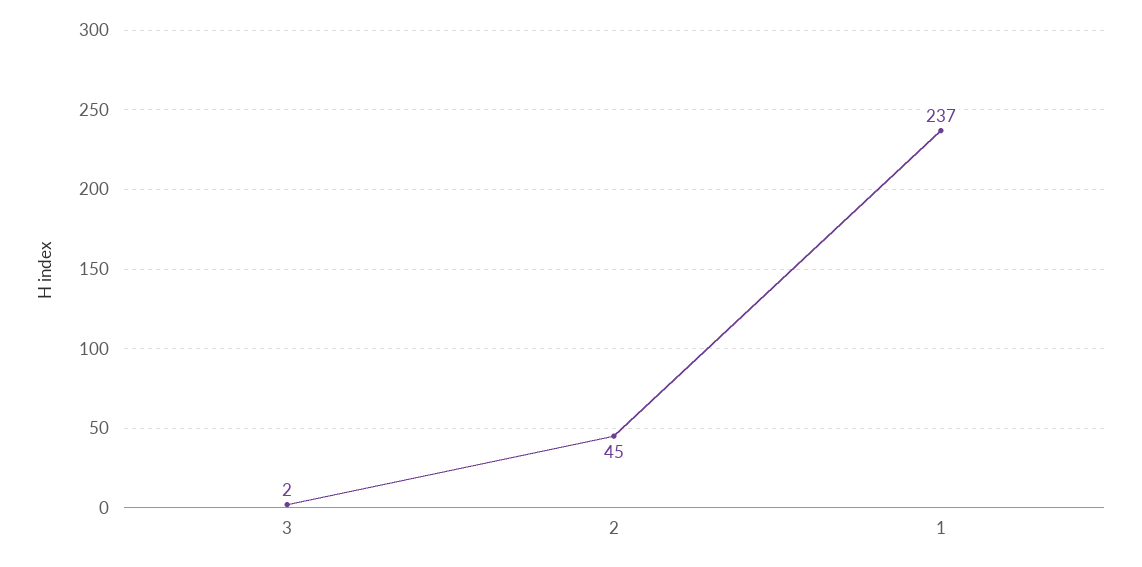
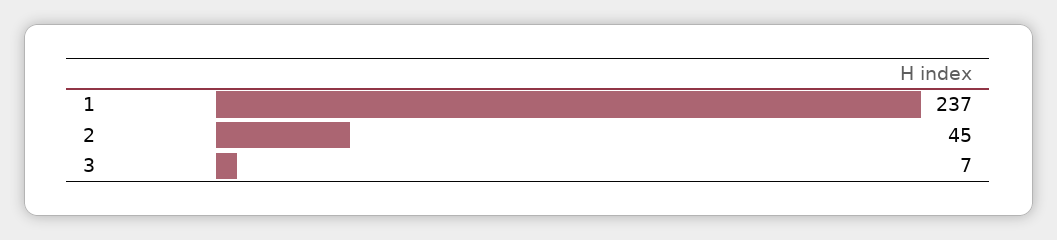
  {
-   "3": 2,
+   "3": 7,
    "2": 45,
    "1": 237
  }

